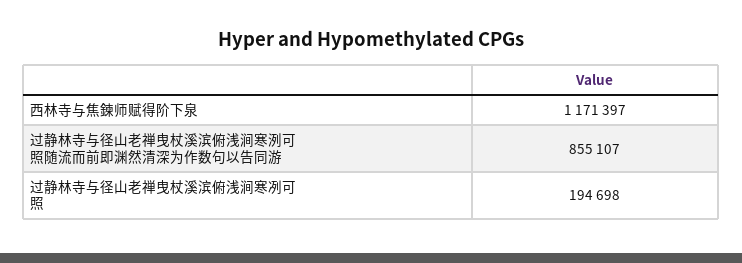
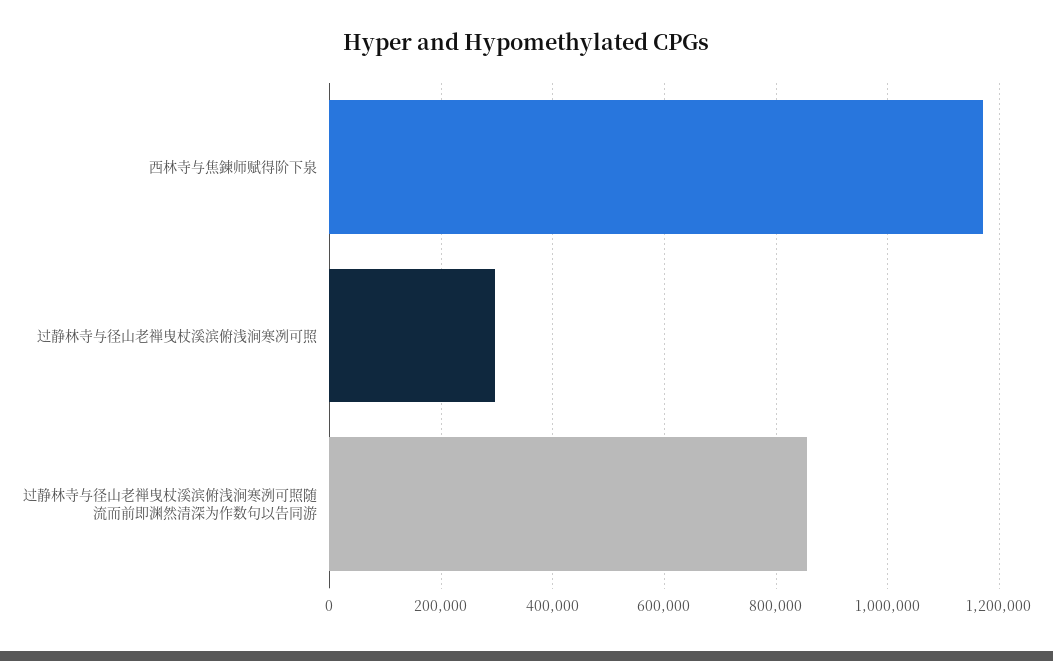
  {
    "西林寺与焦鍊师赋得阶下泉": 1171397,
    "过静林寺与径山老禅曳杖溪滨俯浅涧寒洌可照随流而前即渊然清深为作数句以告同游": 855107,
-   "过静林寺与径山老禅曳杖溪滨俯浅涧寒冽可照": 194698
+   "过静林寺与径山老禅曳杖溪滨俯浅涧寒冽可照": 300000
  }

